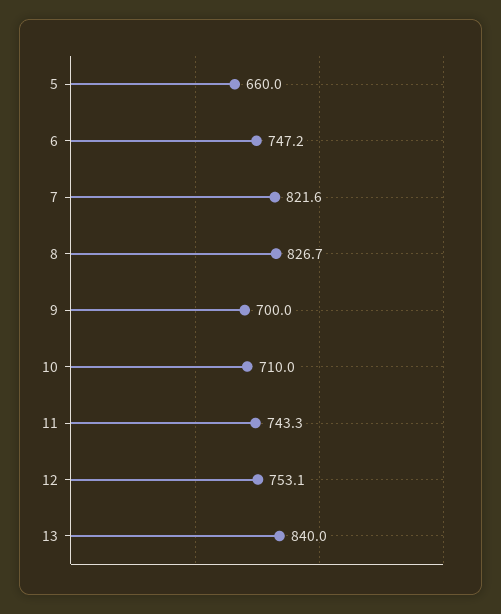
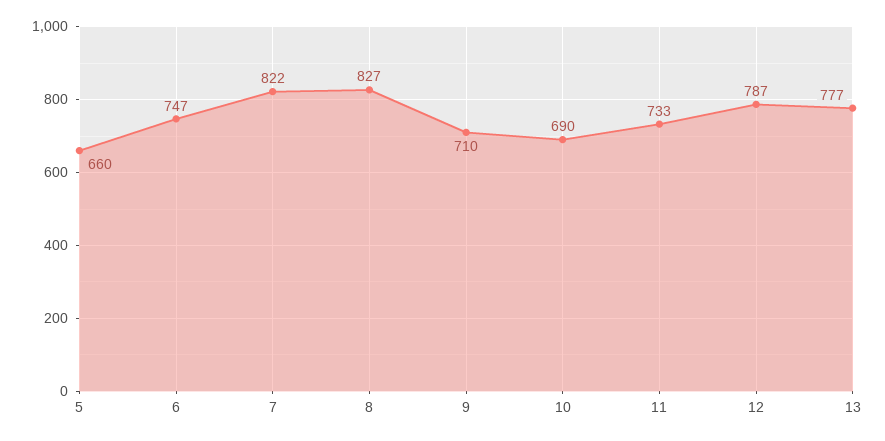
  {
    "5": 660,
    "6": 747.2,
    "7": 821.6,
    "8": 826.7,
-   "9": 700,
+   "9": 710,
-   "10": 710,
+   "10": 690,
-   "11": 743.3,
+   "11": 733,
-   "12": 753.1,
+   "12": 787,
-   "13": 840
+   "13": 777
  }

